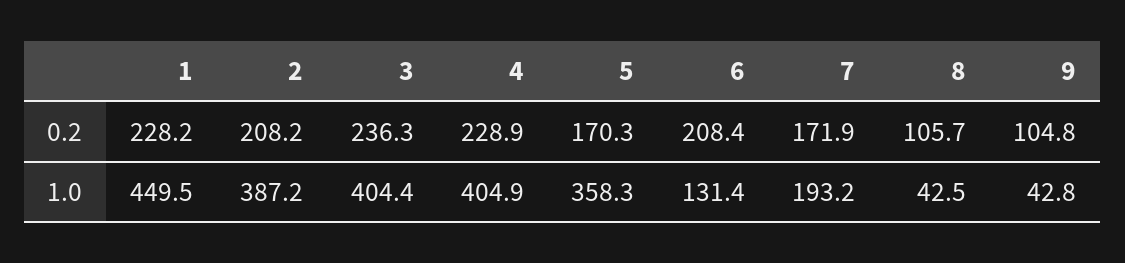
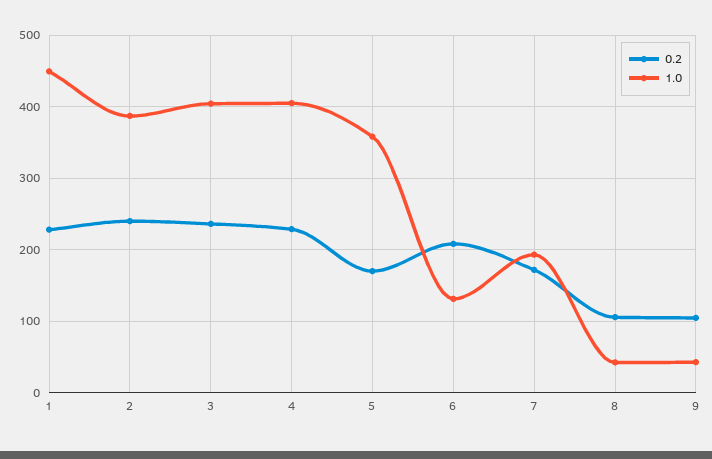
  {
    "0.2": {
      "1": 228.2,
-     "2": 208.2,
+     "2": 240,
      "3": 236.3,
      "4": 228.9,
      "5": 170.3,
      "6": 208.4,
      "7": 171.9,
      "8": 105.7,
      "9": 104.8
    },
    "1.0": {
      "1": 449.5,
      "2": 387.2,
      "3": 404.4,
      "4": 404.9,
      "5": 358.3,
      "6": 131.4,
      "7": 193.2,
      "8": 42.5,
      "9": 42.8
    }
  }

